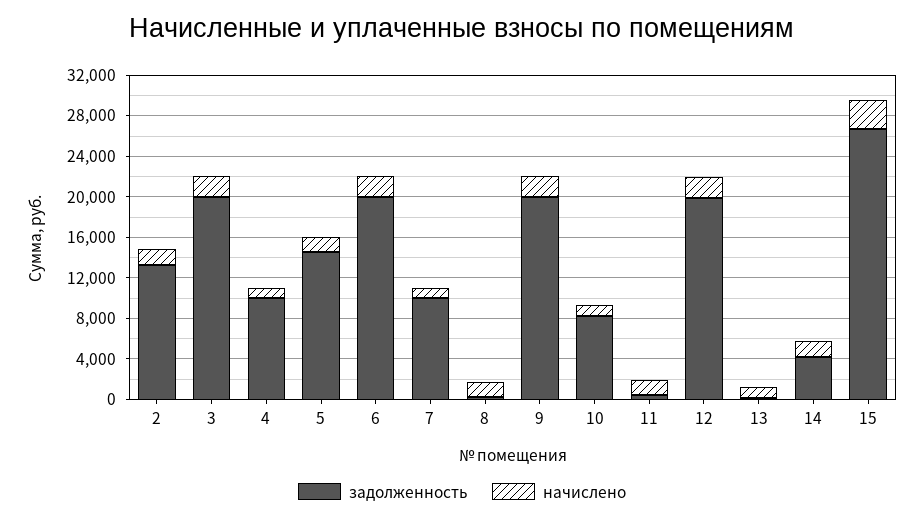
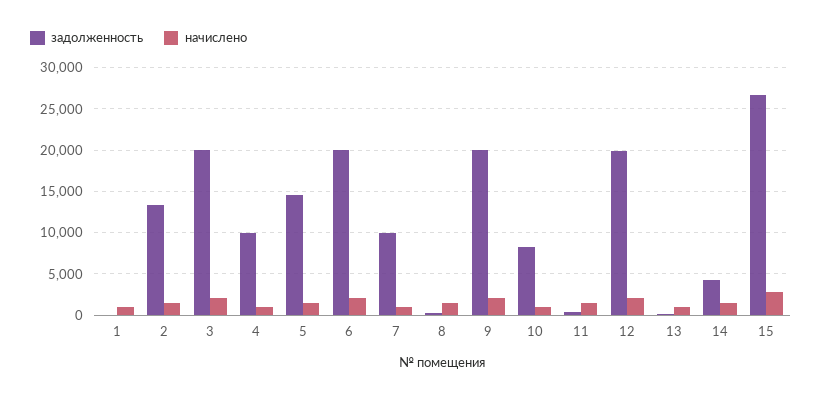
  {
    "задолженность": {
      "2": 13000,
      "3": 20000,
      "4": 10000,
      "5": 15000,
      "6": 20000,
      "7": 10000,
      "8": 0,
      "9": 20000,
      "10": 8000,
      "11": 0,
      "12": 20000,
      "13": 0,
      "14": 4000,
-     "15": 27000
+     "15": 27000,
+     "1": 0
    },
    "начислено": {
      "2": 2000,
      "3": 2000,
      "4": 1000,
      "5": 2000,
      "6": 2000,
      "7": 1000,
      "8": 2000,
      "9": 2000,
      "10": 1000,
      "11": 2000,
      "12": 2000,
      "13": 1000,
      "14": 2000,
-     "15": 3000
+     "15": 3000,
+     "1": 1000
    }
  }

